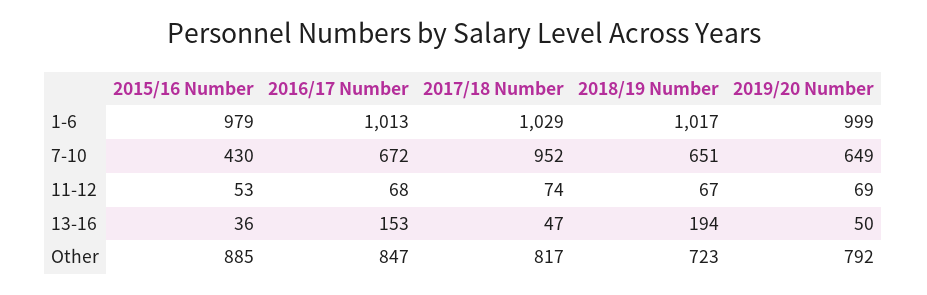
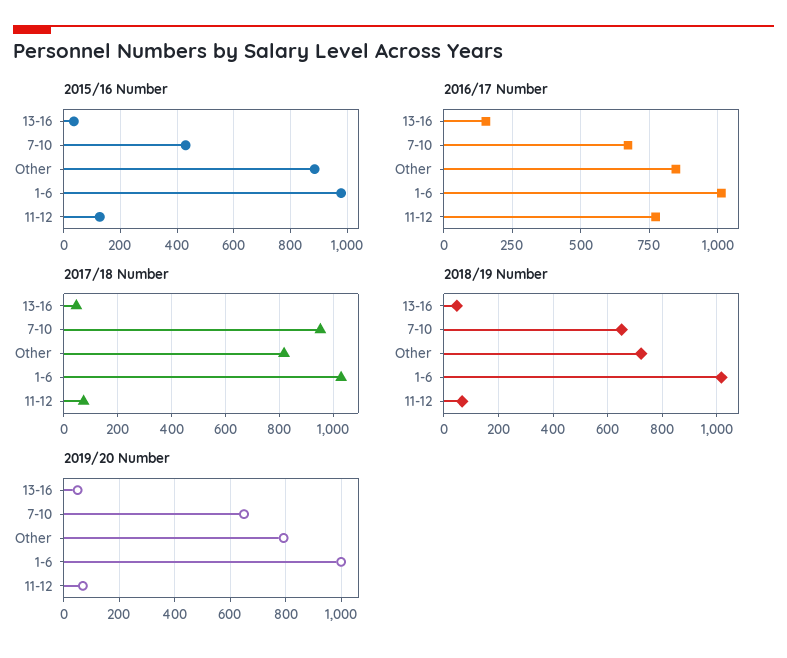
  {
    "2015/16 Number": {
      "1-6": 979,
      "7-10": 430,
-     "11-12": 53,
+     "11-12": 125,
      "13-16": 36,
      "Other": 885
    },
    "2016/17 Number": {
      "1-6": 1013,
      "7-10": 672,
-     "11-12": 68,
+     "11-12": 775,
      "13-16": 153,
      "Other": 847
    },
    "2017/18 Number": {
      "1-6": 1029,
      "7-10": 952,
      "11-12": 74,
      "13-16": 47,
      "Other": 817
    },
    "2018/19 Number": {
      "1-6": 1017,
      "7-10": 651,
      "11-12": 67,
-     "13-16": 194,
+     "13-16": 50,
      "Other": 723
    },
    "2019/20 Number": {
      "1-6": 999,
      "7-10": 649,
      "11-12": 69,
      "13-16": 50,
      "Other": 792
    }
  }

